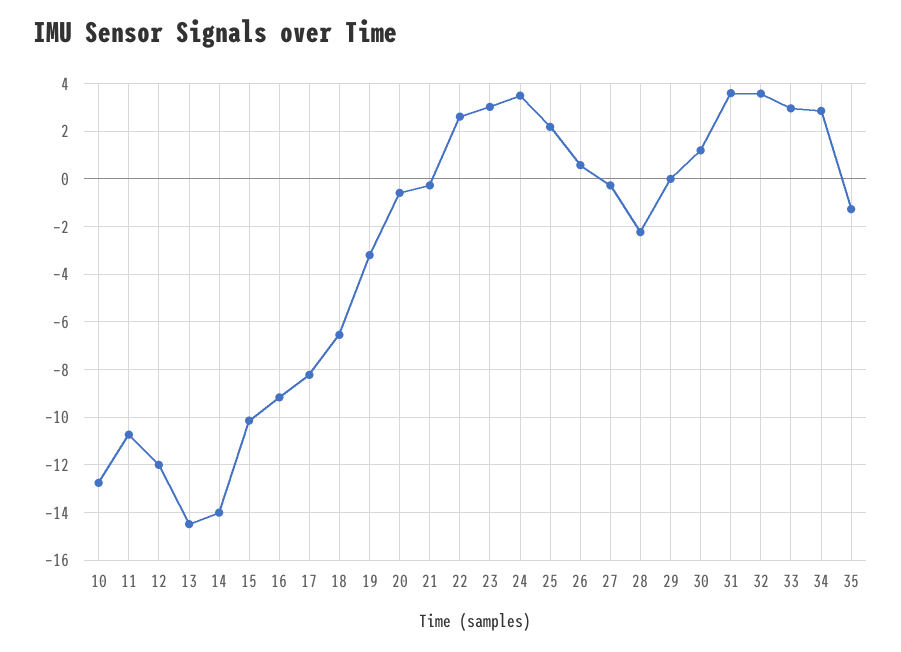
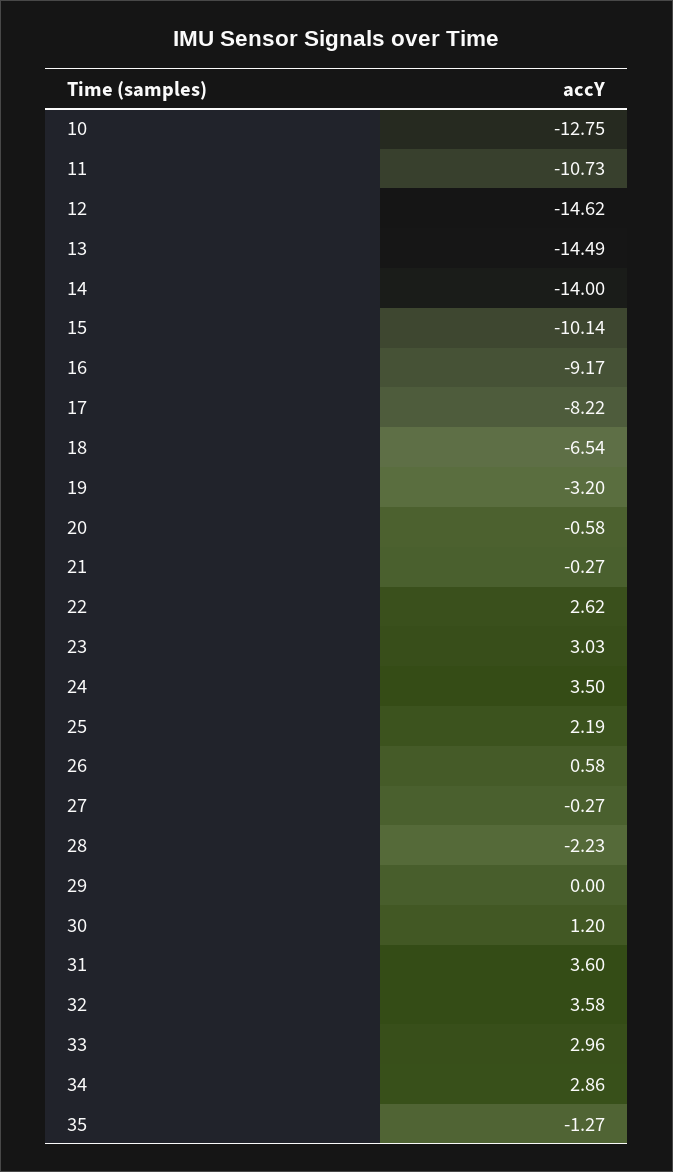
  {
    "10": -12.75,
    "11": -10.73,
-   "12": -12,
+   "12": -14.62,
    "13": -14.49,
    "14": -14,
    "15": -10.14,
    "16": -9.17,
    "17": -8.22,
    "18": -6.54,
    "19": -3.2,
    "20": -0.58,
    "21": -0.27,
    "22": 2.62,
    "23": 3.03,
    "24": 3.5,
    "25": 2.19,
    "26": 0.58,
    "27": -0.27,
    "28": -2.23,
    "29": 0,
    "30": 1.2,
    "31": 3.6,
    "32": 3.58,
    "33": 2.96,
    "34": 2.86,
    "35": -1.27
  }

